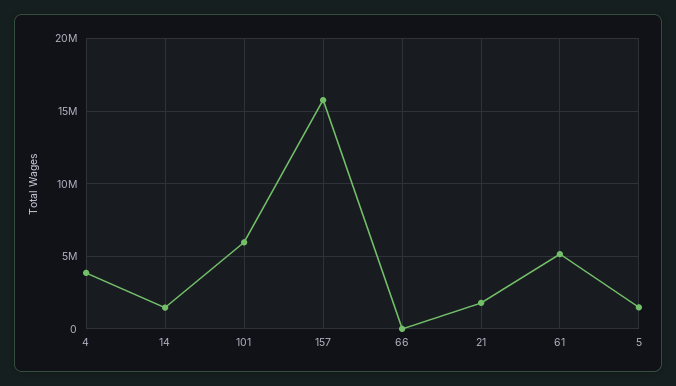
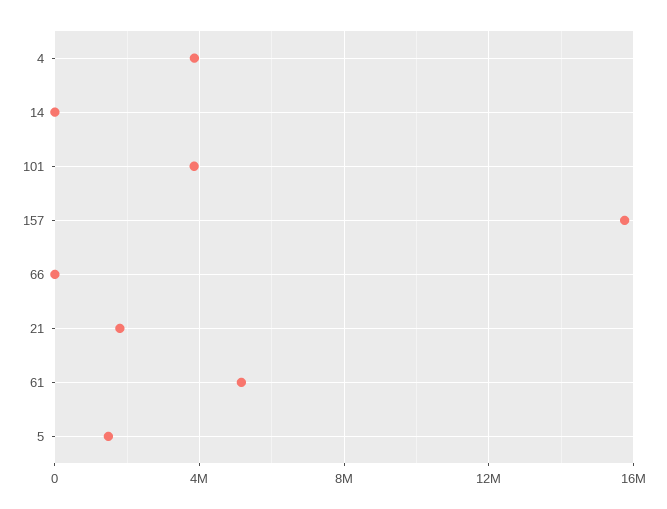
  {
    "4": 4000000,
-   "14": 1500000,
+   "14": 0,
-   "101": 6000000,
+   "101": 4000000,
    "157": 16000000,
    "66": 0,
    "21": 2000000,
    "61": 5000000,
    "5": 1500000
  }

